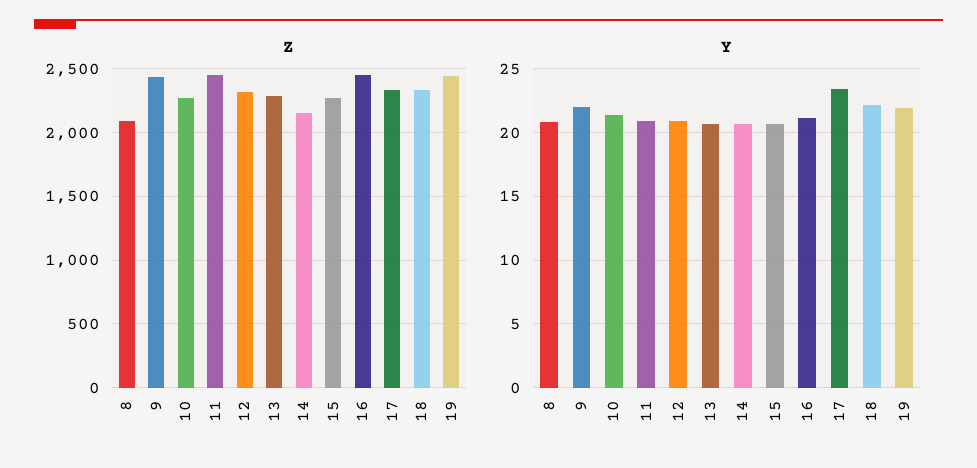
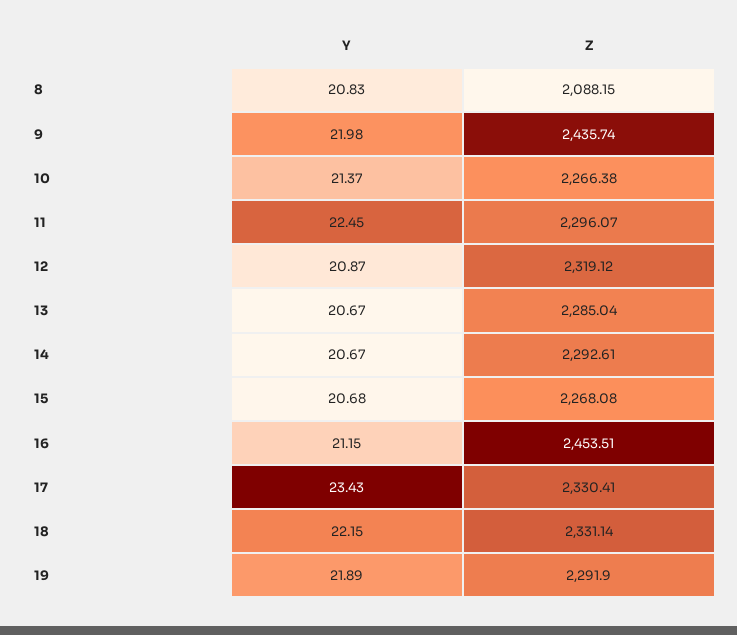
  {
    "Z": {
      "8": 2088.15,
      "9": 2435.74,
      "10": 2266.38,
-     "11": 2450,
+     "11": 2296.07,
      "12": 2319.12,
      "13": 2285.04,
-     "14": 2150,
+     "14": 2292.61,
      "15": 2268.08,
      "16": 2453.51,
      "17": 2330.41,
      "18": 2331.14,
-     "19": 2450
+     "19": 2291.9
    },
    "Y": {
      "8": 20.83,
      "9": 21.98,
      "10": 21.37,
-     "11": 21,
+     "11": 22.45,
      "12": 20.87,
      "13": 20.67,
      "14": 20.67,
      "15": 20.68,
      "16": 21.15,
      "17": 23.43,
      "18": 22.15,
      "19": 21.89
    }
  }

